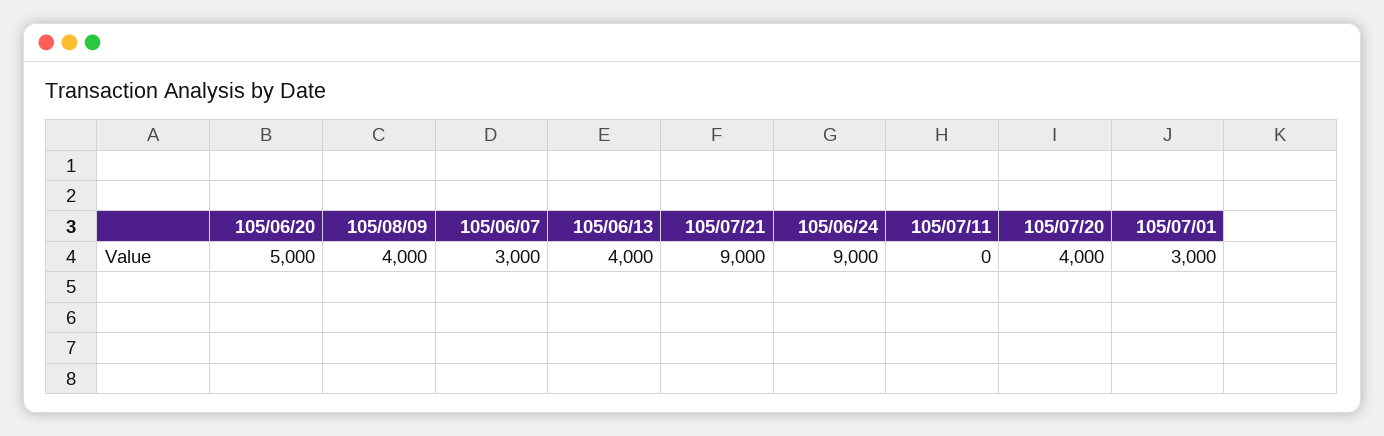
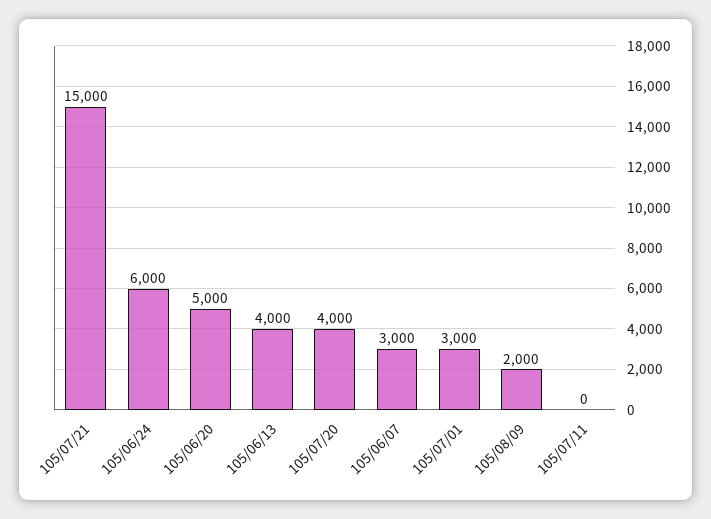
  {
    "105/06/20": 5000,
-   "105/08/09": 4000,
+   "105/08/09": 2000,
    "105/06/07": 3000,
    "105/06/13": 4000,
-   "105/07/21": 9000,
+   "105/07/21": 15000,
-   "105/06/24": 9000,
+   "105/06/24": 6000,
    "105/07/11": 0,
    "105/07/20": 4000,
    "105/07/01": 3000
  }

